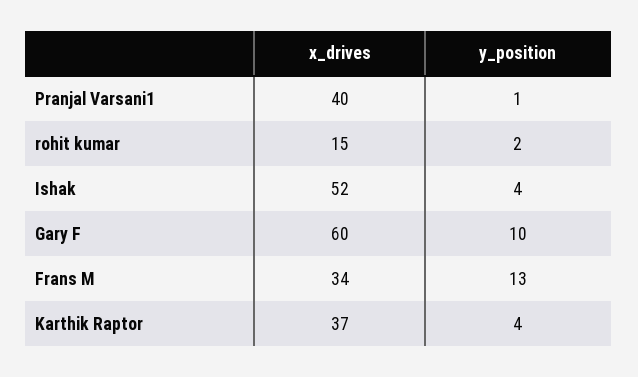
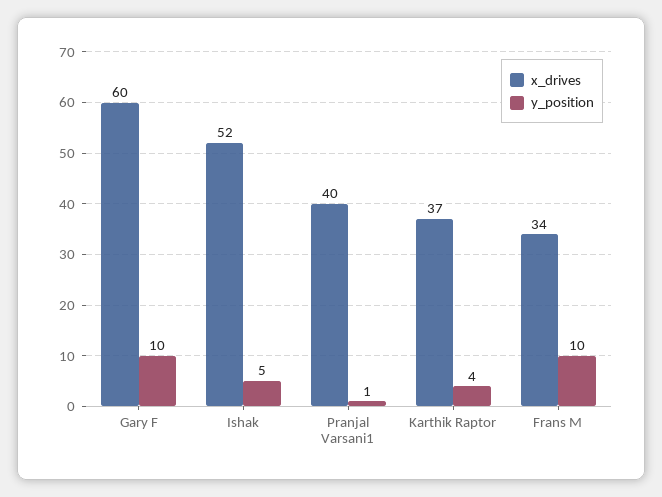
  {
    "x_drives": {
      "Pranjal Varsani1": 40,
-     "rohit kumar": 15,
      "Ishak": 52,
      "Gary F": 60,
      "Frans M": 34,
      "Karthik Raptor": 37
    },
    "y_position": {
      "Pranjal Varsani1": 1,
-     "rohit kumar": 2,
-     "Ishak": 4,
+     "Ishak": 5,
      "Gary F": 10,
-     "Frans M": 13,
+     "Frans M": 10,
      "Karthik Raptor": 4
    }
  }

